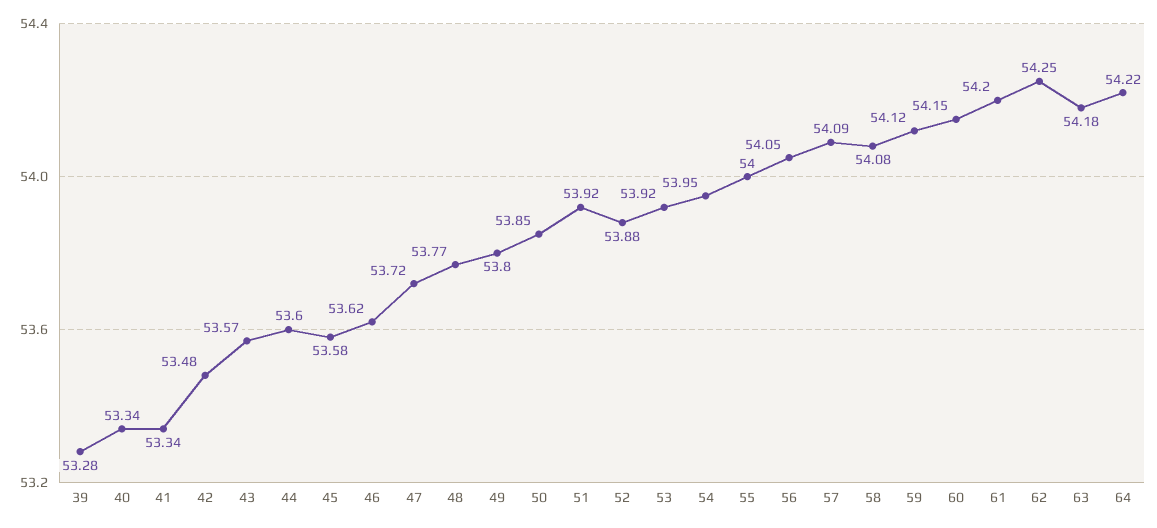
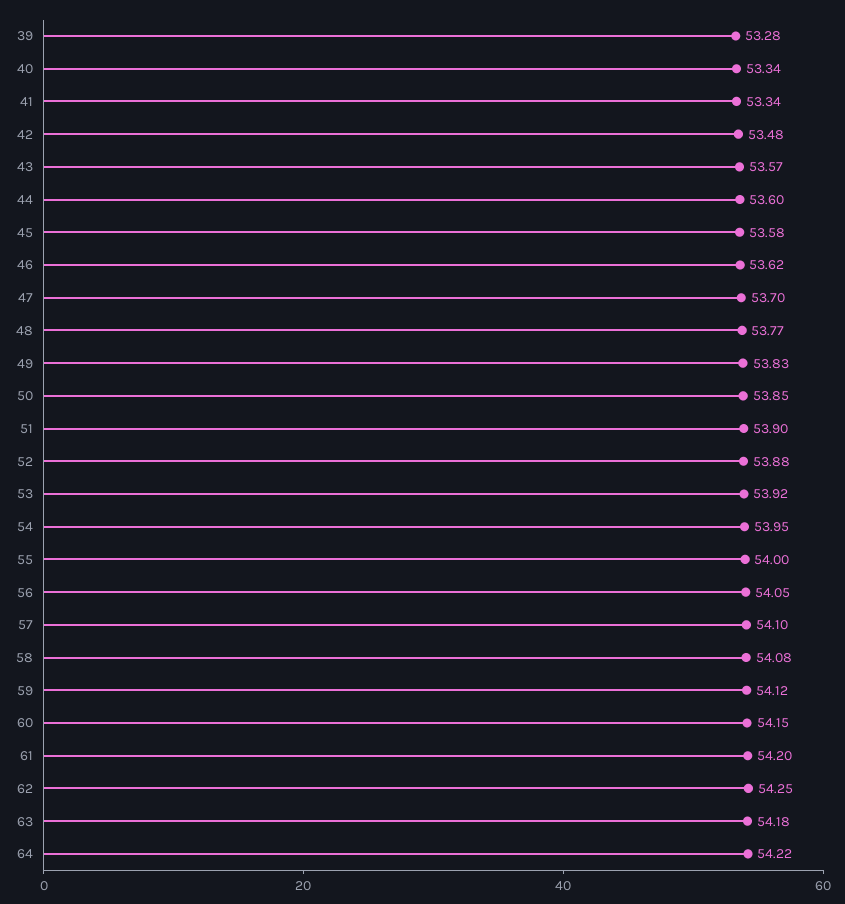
  {
    "39": 53.28,
    "40": 53.34,
    "41": 53.34,
    "42": 53.48,
    "43": 53.57,
    "44": 53.6,
    "45": 53.58,
    "46": 53.62,
-   "47": 53.72,
+   "47": 53.7,
    "48": 53.77,
-   "49": 53.8,
+   "49": 53.83,
    "50": 53.85,
-   "51": 53.92,
+   "51": 53.9,
    "52": 53.88,
    "53": 53.92,
    "54": 53.95,
    "55": 54,
    "56": 54.05,
-   "57": 54.09,
+   "57": 54.1,
    "58": 54.08,
    "59": 54.12,
    "60": 54.15,
    "61": 54.2,
    "62": 54.25,
    "63": 54.18,
    "64": 54.22
  }

